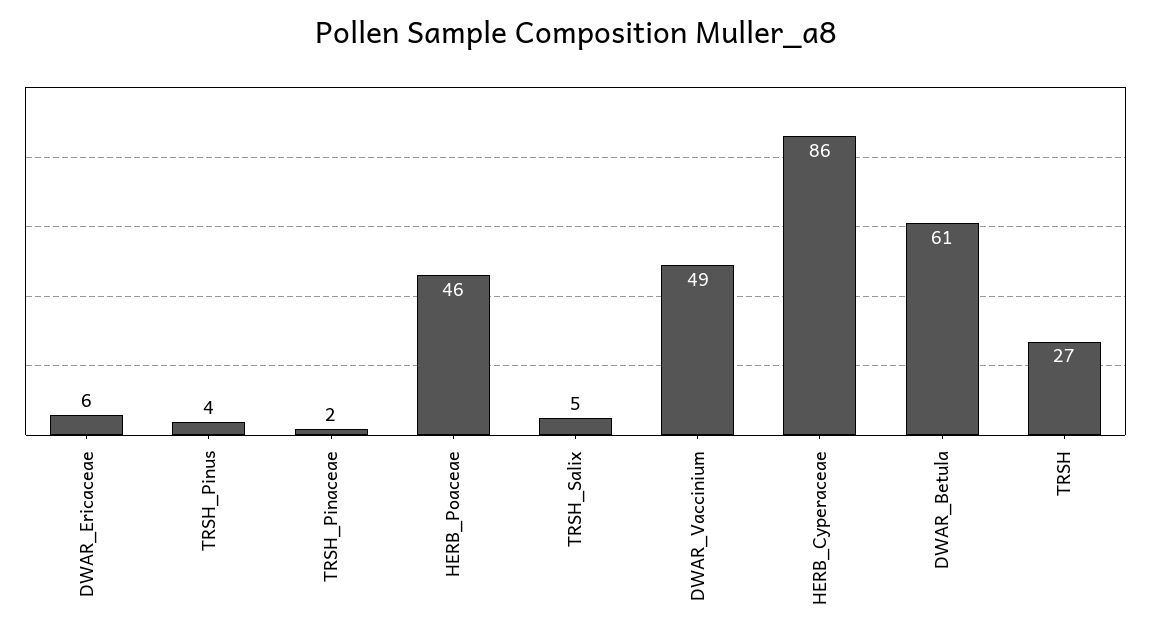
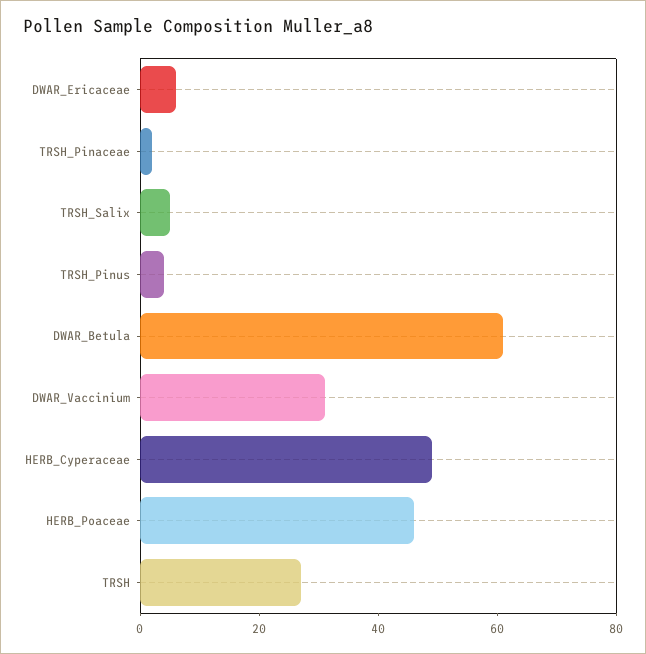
  {
    "DWAR_Ericaceae": 6,
    "TRSH_Pinus": 4,
    "TRSH_Pinaceae": 2,
    "HERB_Poaceae": 46,
    "TRSH_Salix": 5,
-   "DWAR_Vaccinium": 49,
+   "DWAR_Vaccinium": 30,
-   "HERB_Cyperaceae": 86,
+   "HERB_Cyperaceae": 50,
    "DWAR_Betula": 61,
    "TRSH": 27
  }

